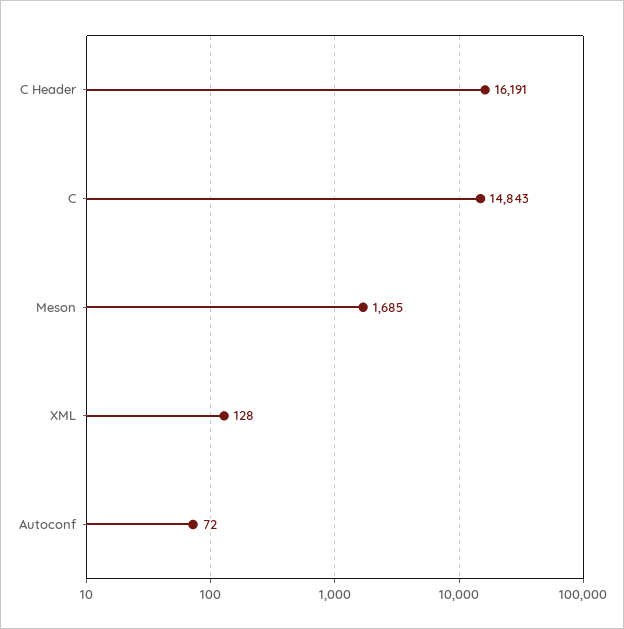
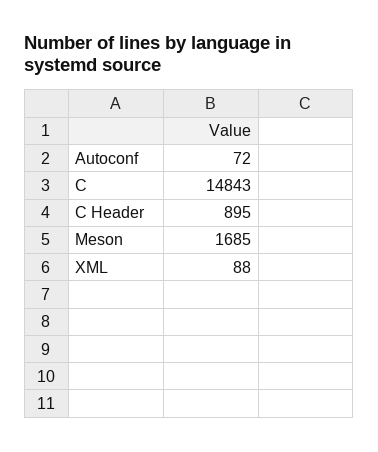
  {
-   "C Header": 16191,
+   "C Header": 895,
    "C": 14843,
    "Meson": 1685,
-   "XML": 128,
+   "XML": 88,
    "Autoconf": 72
  }

